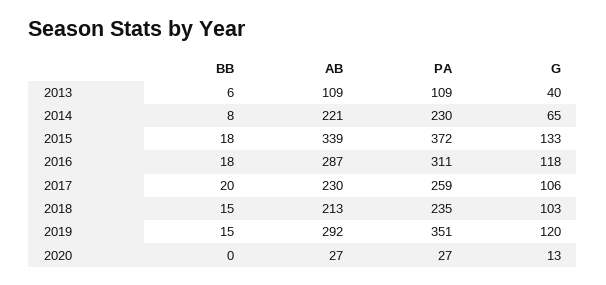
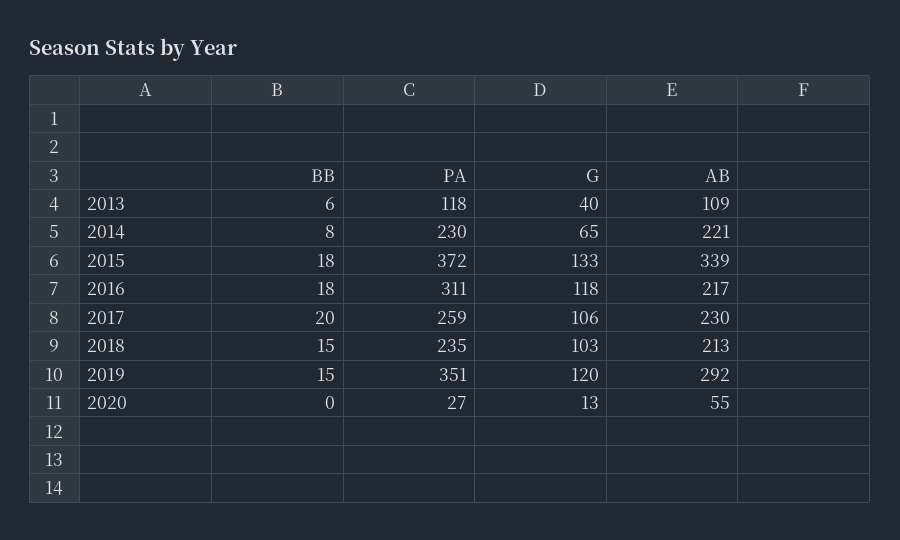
  {
    "BB": {
      "2013": 6,
      "2014": 8,
      "2015": 18,
      "2016": 18,
      "2017": 20,
      "2018": 15,
      "2019": 15,
      "2020": 0
    },
    "AB": {
      "2013": 109,
      "2014": 221,
      "2015": 339,
-     "2016": 287,
+     "2016": 217,
      "2017": 230,
      "2018": 213,
      "2019": 292,
-     "2020": 27
+     "2020": 55
    },
    "PA": {
-     "2013": 109,
+     "2013": 118,
      "2014": 230,
      "2015": 372,
      "2016": 311,
      "2017": 259,
      "2018": 235,
      "2019": 351,
      "2020": 27
    },
    "G": {
      "2013": 40,
      "2014": 65,
      "2015": 133,
      "2016": 118,
      "2017": 106,
      "2018": 103,
      "2019": 120,
      "2020": 13
    }
  }

